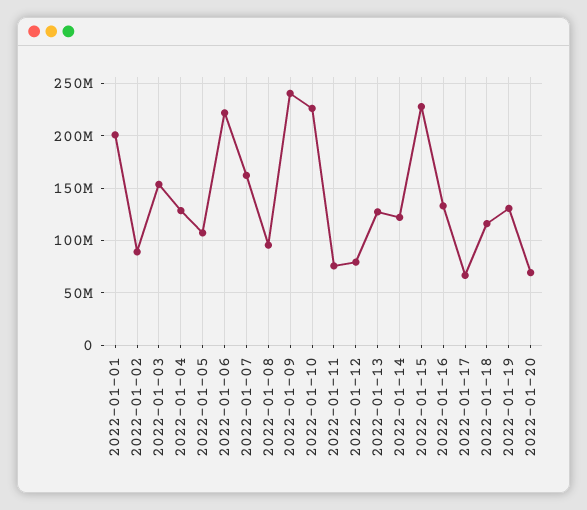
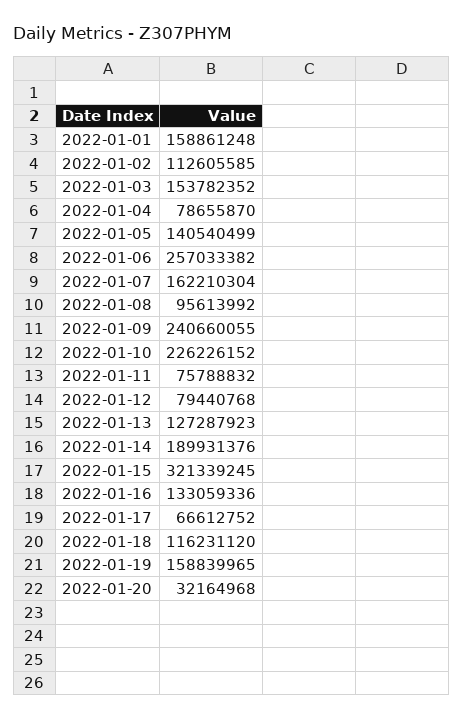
  {
-   "2022-01-01": 200000000,
+   "2022-01-01": 158861248,
-   "2022-01-02": 90000000,
+   "2022-01-02": 112605585,
    "2022-01-03": 153782352,
-   "2022-01-04": 130000000,
+   "2022-01-04": 78655870,
-   "2022-01-05": 110000000,
+   "2022-01-05": 140540499,
-   "2022-01-06": 220000000,
+   "2022-01-06": 257033382,
    "2022-01-07": 162210304,
    "2022-01-08": 95613992,
    "2022-01-09": 240660055,
    "2022-01-10": 226226152,
    "2022-01-11": 75788832,
    "2022-01-12": 79440768,
    "2022-01-13": 127287923,
-   "2022-01-14": 120000000,
+   "2022-01-14": 189931376,
-   "2022-01-15": 230000000,
+   "2022-01-15": 321339245,
    "2022-01-16": 133059336,
    "2022-01-17": 66612752,
    "2022-01-18": 116231120,
-   "2022-01-19": 130000000,
+   "2022-01-19": 158839965,
-   "2022-01-20": 70000000
+   "2022-01-20": 32164968
  }

